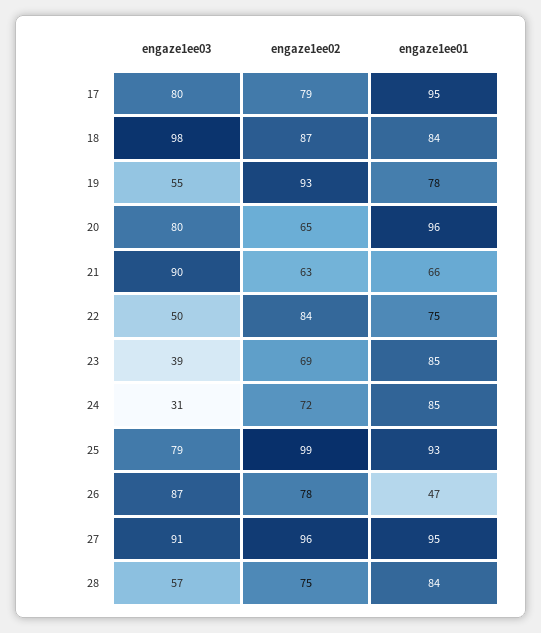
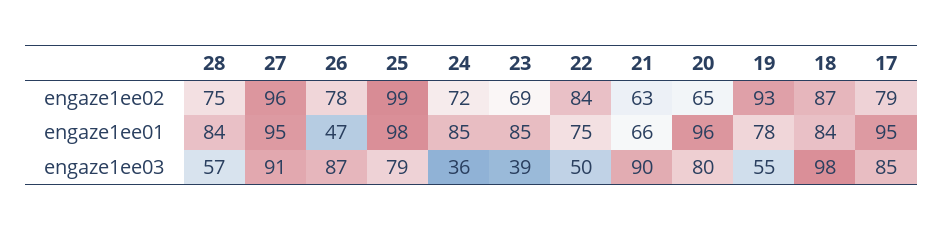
  {
    "engaze1ee03": {
-     "17": 80,
+     "17": 85,
      "18": 98,
      "19": 55,
      "20": 80,
      "21": 90,
      "22": 50,
      "23": 39,
-     "24": 31,
+     "24": 36,
      "25": 79,
      "26": 87,
      "27": 91,
      "28": 57
    },
    "engaze1ee02": {
      "17": 79,
      "18": 87,
      "19": 93,
      "20": 65,
      "21": 63,
      "22": 84,
      "23": 69,
      "24": 72,
      "25": 99,
      "26": 78,
      "27": 96,
      "28": 75
    },
    "engaze1ee01": {
      "17": 95,
      "18": 84,
      "19": 78,
      "20": 96,
      "21": 66,
      "22": 75,
      "23": 85,
      "24": 85,
-     "25": 93,
+     "25": 98,
      "26": 47,
      "27": 95,
      "28": 84
    }
  }

